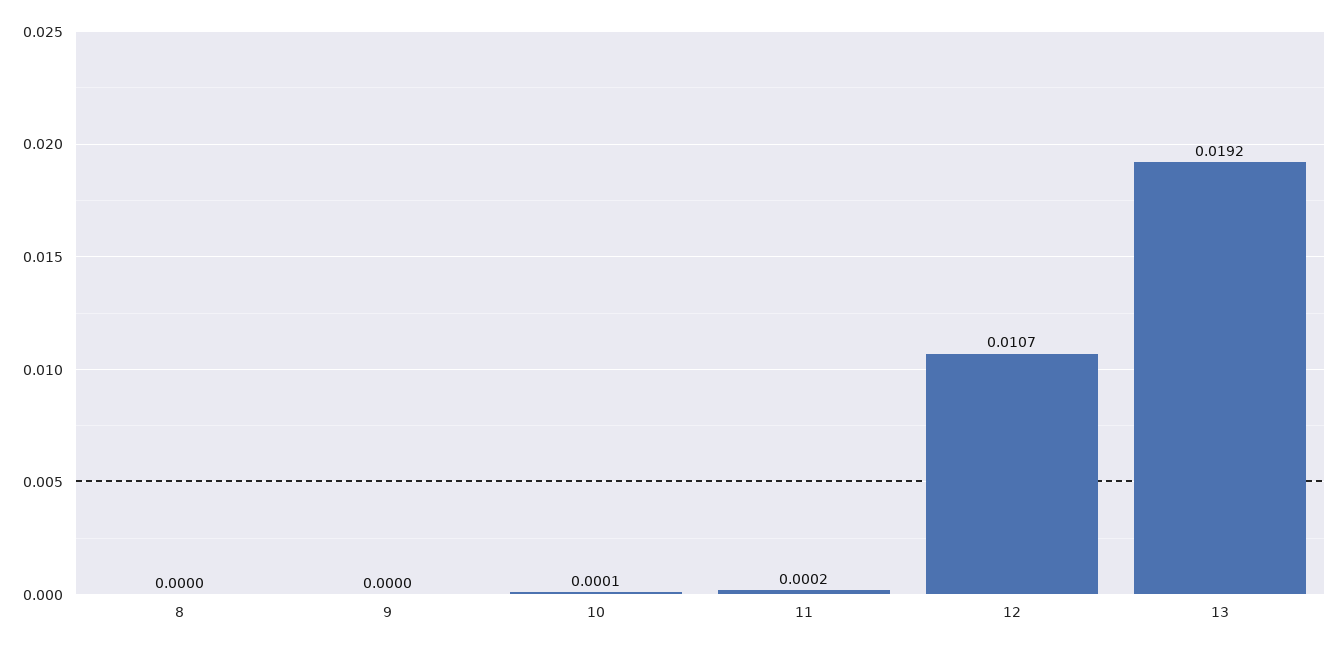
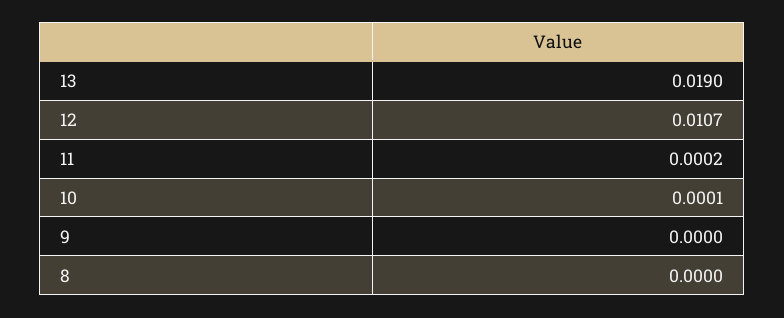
  {
    "8": 0,
    "9": 0,
    "10": 0.0001,
    "11": 0.0002,
    "12": 0.0107,
-   "13": 0.0192
+   "13": 0.019
  }

